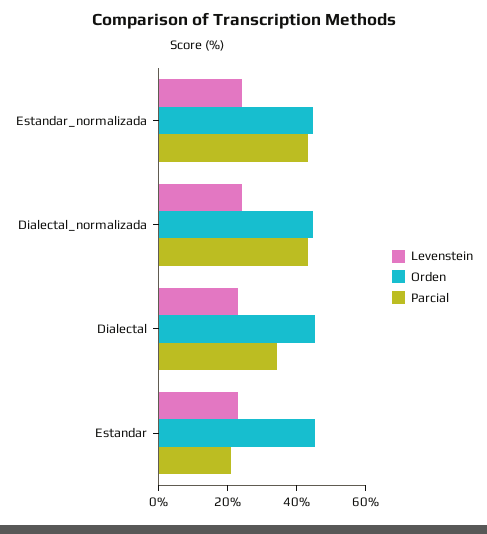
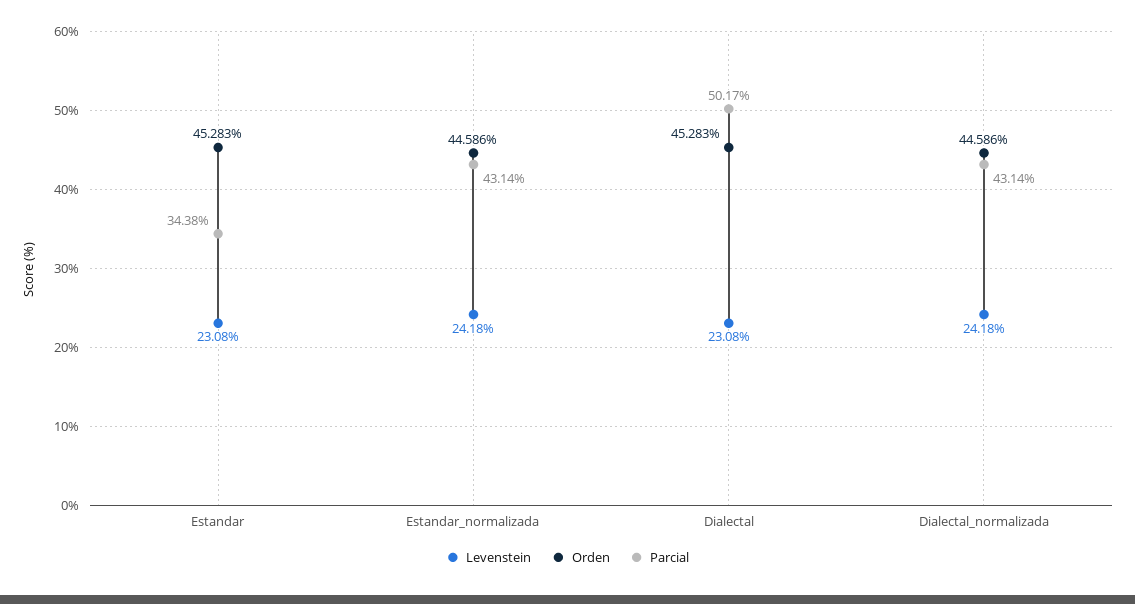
  {
    "Levenstein": {
      "Estandar_normalizada": 24.18,
      "Dialectal_normalizada": 24.18,
      "Dialectal": 23.08,
      "Estandar": 23.08
    },
    "Orden": {
      "Estandar_normalizada": 44.586,
      "Dialectal_normalizada": 44.586,
      "Dialectal": 45.283,
      "Estandar": 45.283
    },
    "Parcial": {
      "Estandar_normalizada": 43.14,
      "Dialectal_normalizada": 43.14,
-     "Dialectal": 35,
+     "Dialectal": 50.17,
-     "Estandar": 20
+     "Estandar": 34.38
    }
  }

